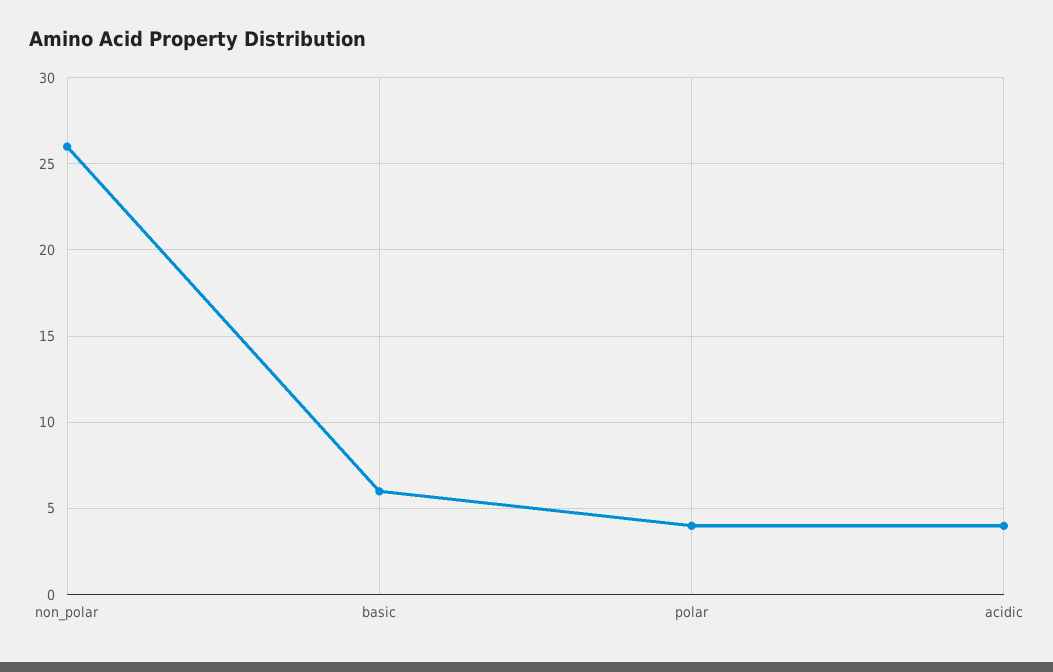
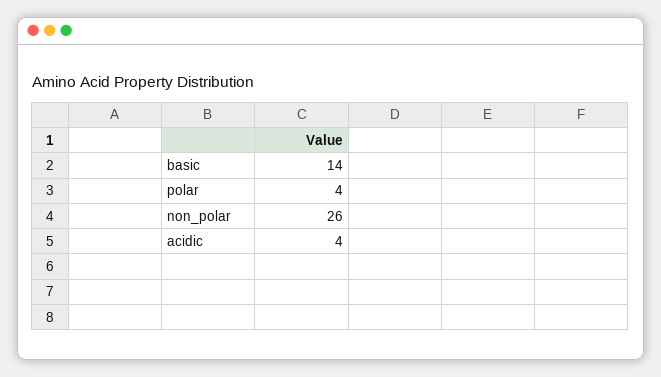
  {
    "non_polar": 26,
-   "basic": 6,
+   "basic": 14,
    "polar": 4,
    "acidic": 4
  }

